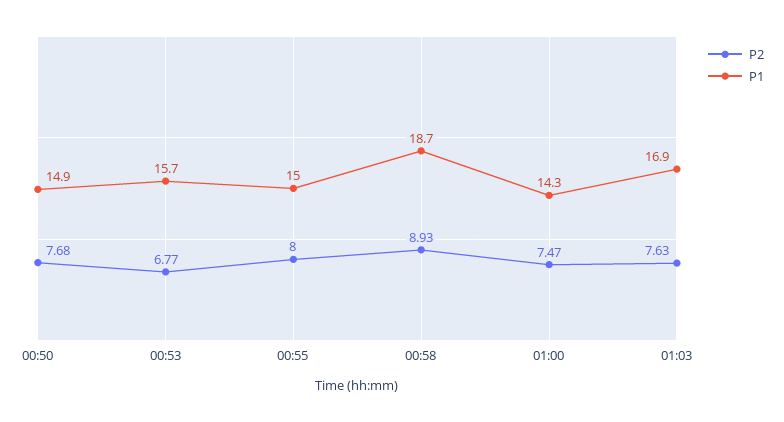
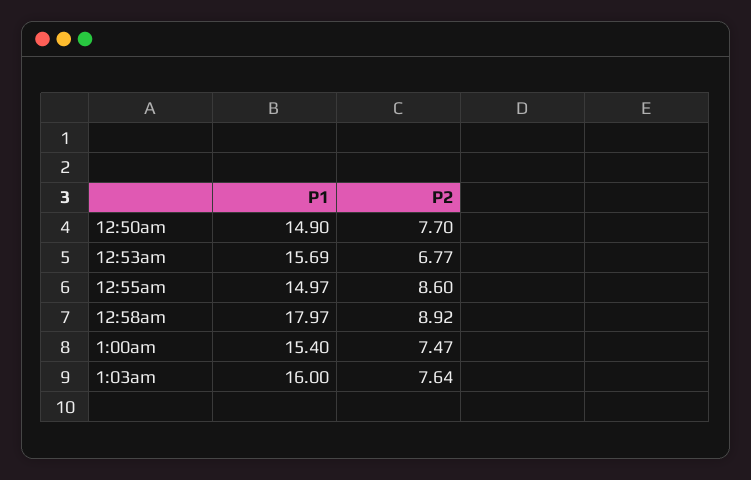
  {
    "P2": {
-     "00:50": 7.68,
+     "00:50": 7.7,
      "00:53": 6.77,
-     "00:55": 8,
+     "00:55": 8.6,
-     "00:58": 8.93,
+     "00:58": 8.92,
      "01:00": 7.47,
-     "01:03": 7.63
+     "01:03": 7.64
    },
    "P1": {
      "00:50": 14.9,
      "00:53": 15.69,
      "00:55": 14.97,
-     "00:58": 18.7,
+     "00:58": 17.97,
-     "01:00": 14.3,
+     "01:00": 15.4,
-     "01:03": 16.9
+     "01:03": 16
    }
  }

